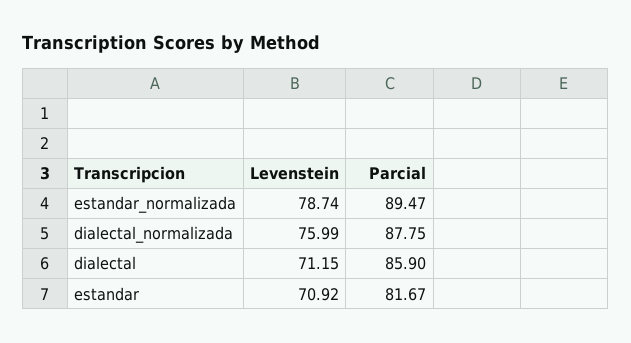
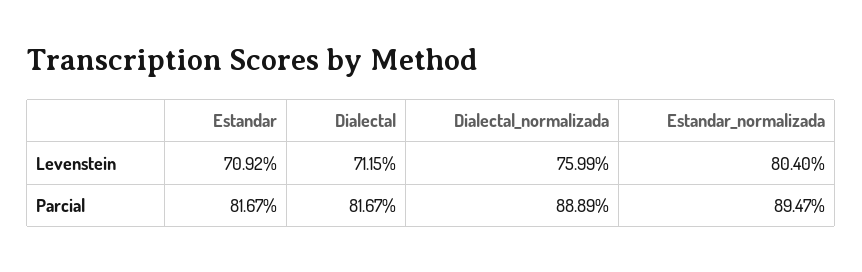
  {
    "Levenstein": {
-     "estandar_normalizada": 78.74,
+     "estandar_normalizada": 80.4,
      "dialectal_normalizada": 75.99,
      "dialectal": 71.15,
      "estandar": 70.92
    },
    "Parcial": {
      "estandar_normalizada": 89.47,
-     "dialectal_normalizada": 87.75,
+     "dialectal_normalizada": 88.89,
-     "dialectal": 85.9,
+     "dialectal": 81.67,
      "estandar": 81.67
    }
  }

